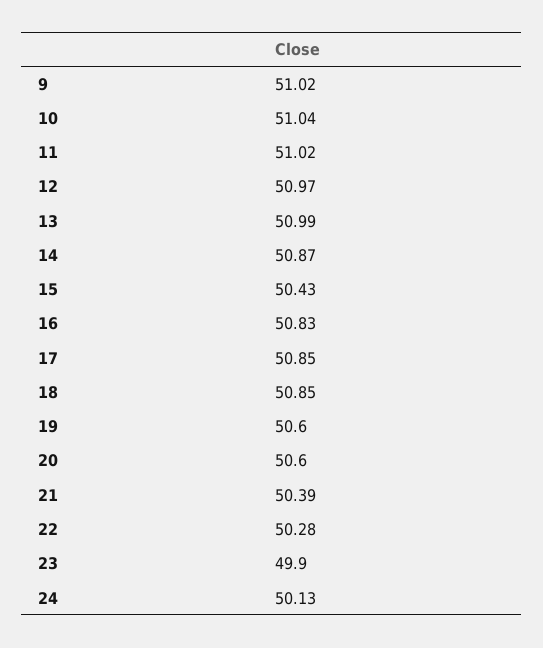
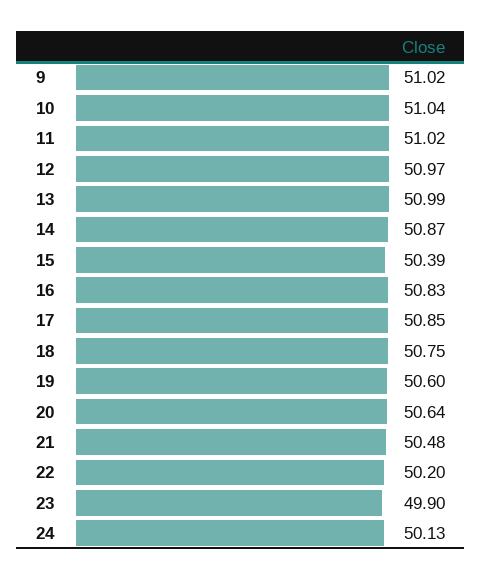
  {
    "9": 51.02,
    "10": 51.04,
    "11": 51.02,
    "12": 50.97,
    "13": 50.99,
    "14": 50.87,
-   "15": 50.43,
+   "15": 50.39,
    "16": 50.83,
    "17": 50.85,
-   "18": 50.85,
+   "18": 50.75,
    "19": 50.6,
-   "20": 50.6,
+   "20": 50.64,
-   "21": 50.39,
+   "21": 50.48,
-   "22": 50.28,
+   "22": 50.2,
    "23": 49.9,
    "24": 50.13
  }

